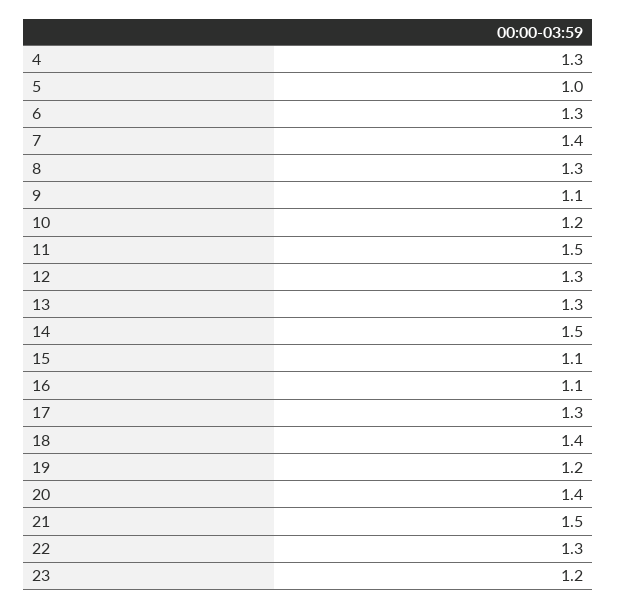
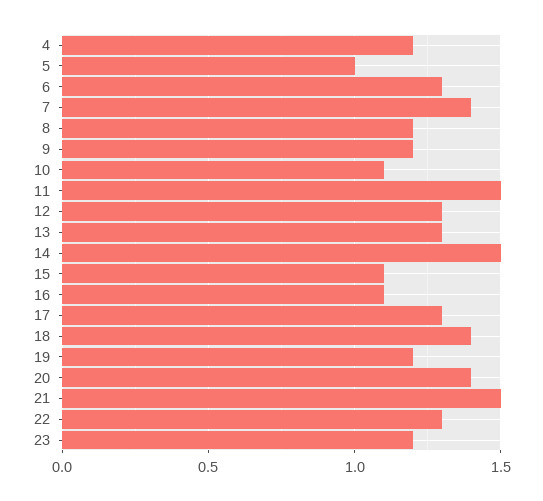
  {
-   "4": 1.3,
+   "4": 1.2,
    "5": 1,
    "6": 1.3,
    "7": 1.4,
-   "8": 1.3,
+   "8": 1.2,
-   "9": 1.1,
+   "9": 1.2,
-   "10": 1.2,
+   "10": 1.1,
    "11": 1.5,
    "12": 1.3,
    "13": 1.3,
    "14": 1.5,
    "15": 1.1,
    "16": 1.1,
    "17": 1.3,
    "18": 1.4,
    "19": 1.2,
    "20": 1.4,
    "21": 1.5,
    "22": 1.3,
    "23": 1.2
  }

